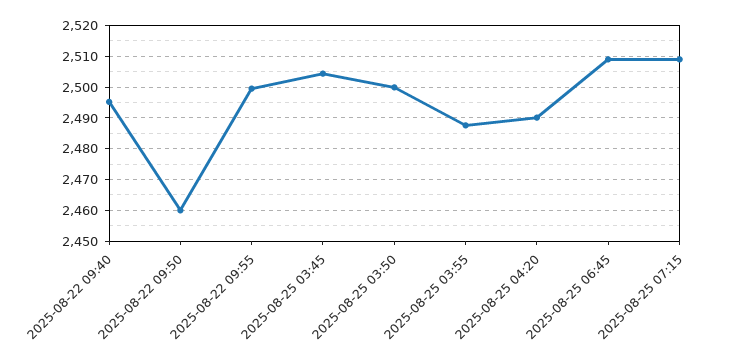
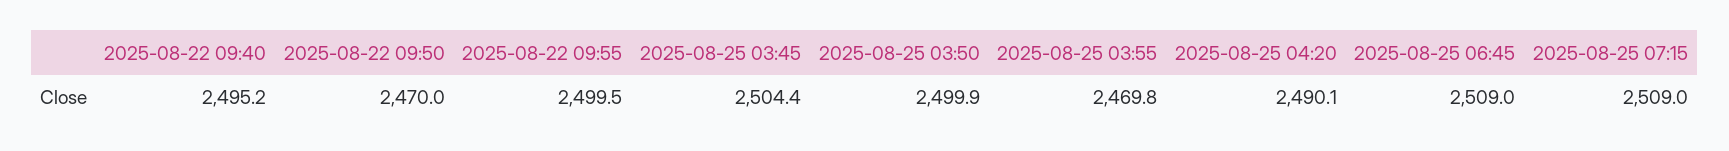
  {
    "2025-08-22 09:40": 2495.2,
-   "2025-08-22 09:50": 2460,
+   "2025-08-22 09:50": 2470,
    "2025-08-22 09:55": 2499.5,
    "2025-08-25 03:45": 2504.4,
    "2025-08-25 03:50": 2499.9,
-   "2025-08-25 03:55": 2488,
+   "2025-08-25 03:55": 2469.8,
    "2025-08-25 04:20": 2490.1,
    "2025-08-25 06:45": 2509,
    "2025-08-25 07:15": 2509
  }

